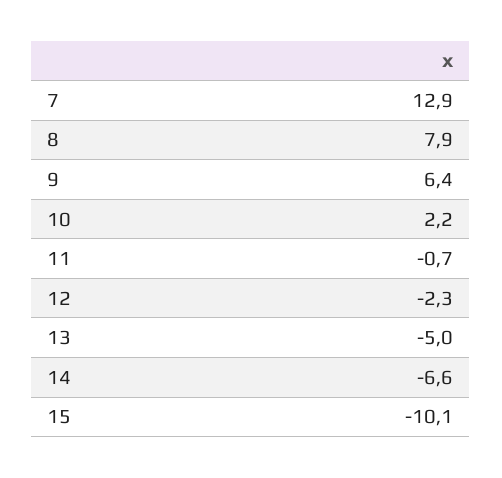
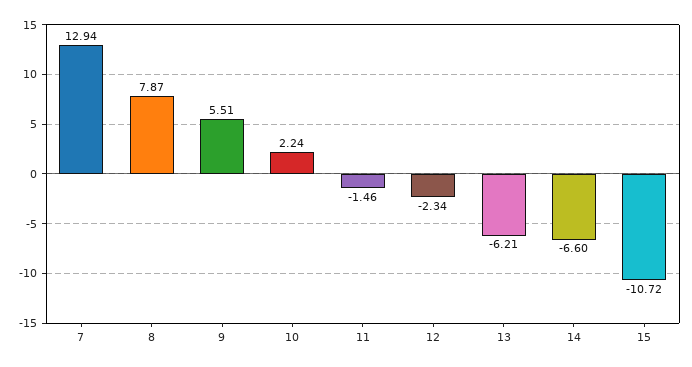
  {
    "7": 12.94,
    "8": 7.87,
-   "9": 6.4,
+   "9": 5.51,
    "10": 2.24,
-   "11": -0.7,
+   "11": -1.46,
    "12": -2.34,
-   "13": -5,
+   "13": -6.21,
    "14": -6.6,
-   "15": -10.1
+   "15": -10.72
  }

